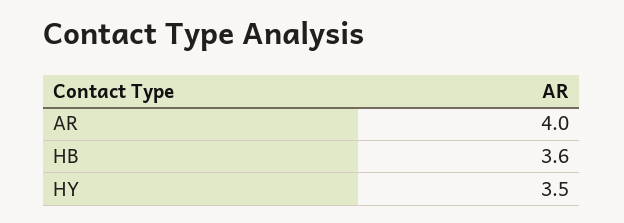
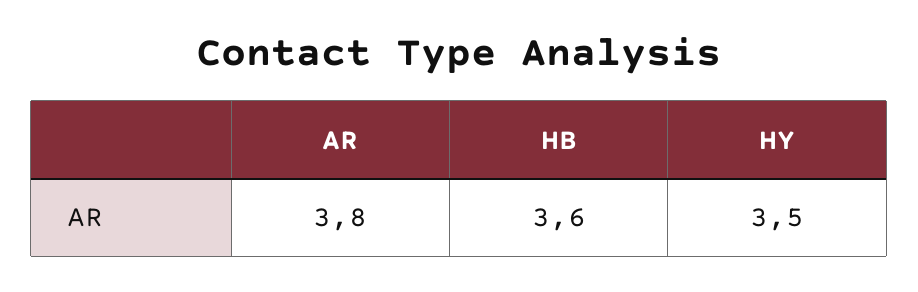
  {
-   "AR": 4,
+   "AR": 3.8,
    "HB": 3.6,
    "HY": 3.5
  }

